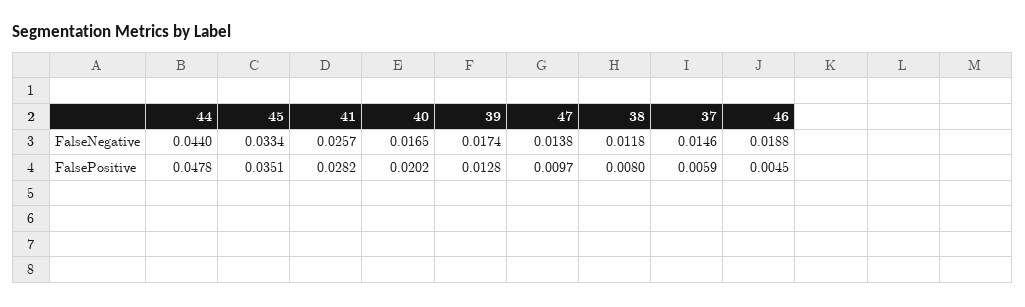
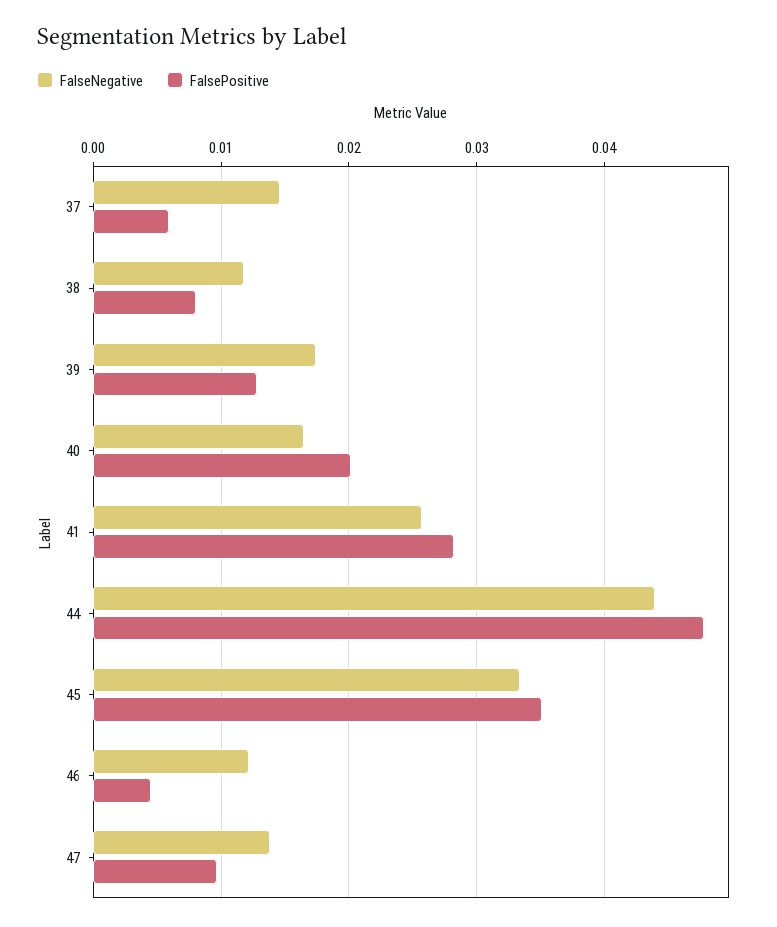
  {
    "FalseNegative": {
      "44": 0.044,
      "45": 0.0334,
      "41": 0.0257,
      "40": 0.0165,
      "39": 0.0174,
      "47": 0.0138,
      "38": 0.0118,
      "37": 0.0146,
-     "46": 0.0188
+     "46": 0.012
    },
    "FalsePositive": {
      "44": 0.0478,
      "45": 0.0351,
      "41": 0.0282,
      "40": 0.0202,
      "39": 0.0128,
      "47": 0.0097,
      "38": 0.008,
      "37": 0.0059,
      "46": 0.0045
    }
  }

